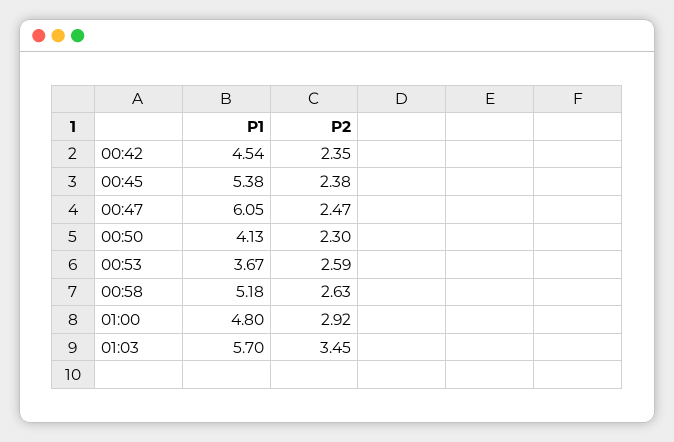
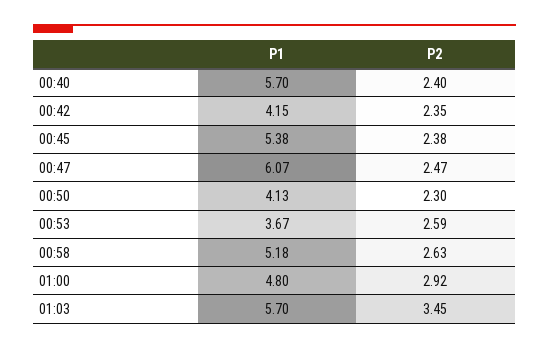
  {
    "P1": {
-     "00:42": 4.54,
+     "00:42": 4.15,
      "00:45": 5.38,
-     "00:47": 6.05,
+     "00:47": 6.07,
      "00:50": 4.13,
      "00:53": 3.67,
      "00:58": 5.18,
      "01:00": 4.8,
-     "01:03": 5.7
+     "01:03": 5.7,
+     "00:40": 5.7
    },
    "P2": {
      "00:42": 2.35,
      "00:45": 2.38,
      "00:47": 2.47,
      "00:50": 2.3,
      "00:53": 2.59,
      "00:58": 2.63,
      "01:00": 2.92,
-     "01:03": 3.45
+     "01:03": 3.45,
+     "00:40": 2.4
    }
  }

